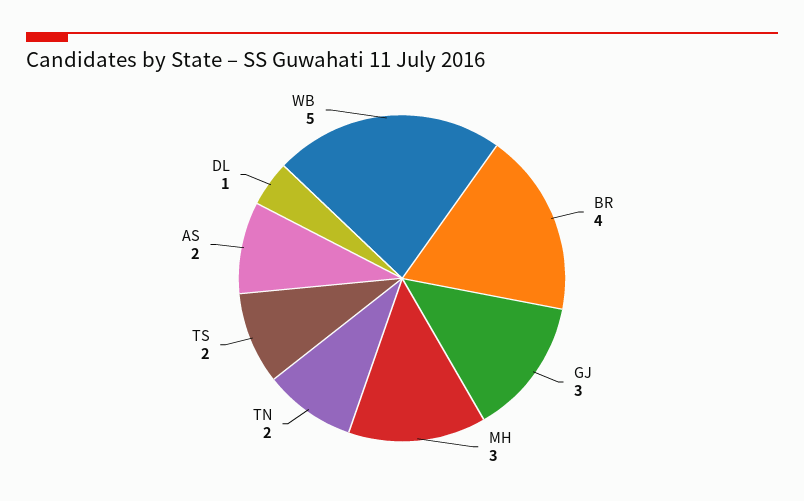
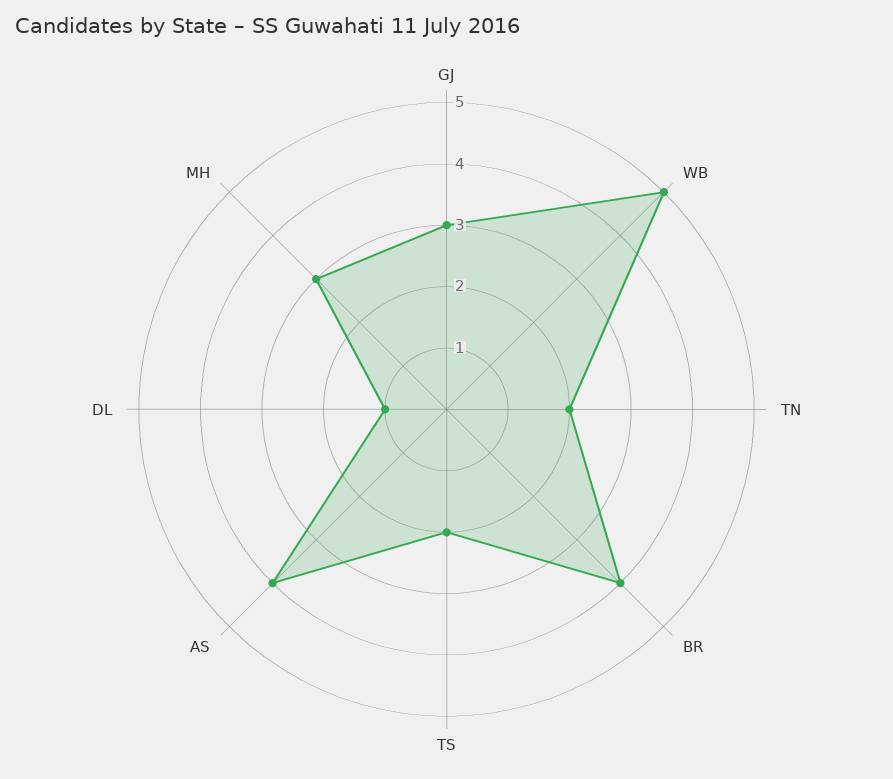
  {
    "BR": 4,
    "GJ": 3,
    "MH": 3,
    "TN": 2,
    "TS": 2,
-   "AS": 2,
+   "AS": 4,
    "DL": 1,
    "WB": 5
  }

